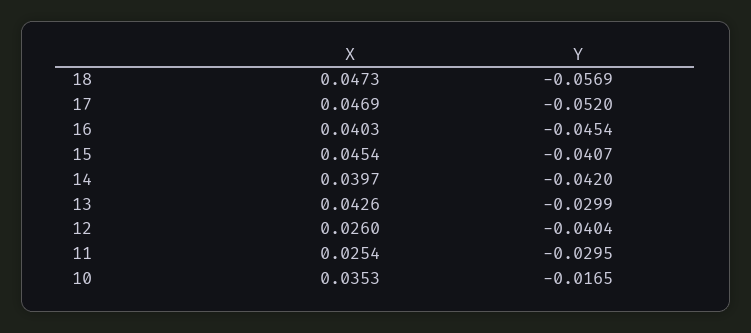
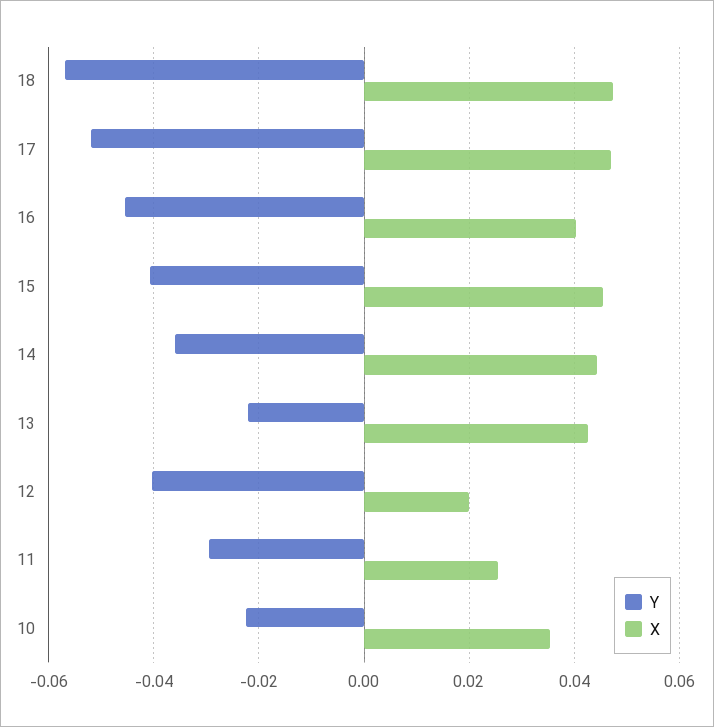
  {
    "X": {
      "18": 0.0473,
      "17": 0.0469,
      "16": 0.0403,
      "15": 0.0454,
-     "14": 0.0397,
+     "14": 0.044,
      "13": 0.0426,
-     "12": 0.026,
+     "12": 0.02,
      "11": 0.0254,
      "10": 0.0353
    },
    "Y": {
      "18": -0.0569,
      "17": -0.052,
      "16": -0.0454,
      "15": -0.0407,
-     "14": -0.042,
+     "14": -0.036,
-     "13": -0.0299,
+     "13": -0.022,
      "12": -0.0404,
      "11": -0.0295,
-     "10": -0.0165
+     "10": -0.022
    }
  }

